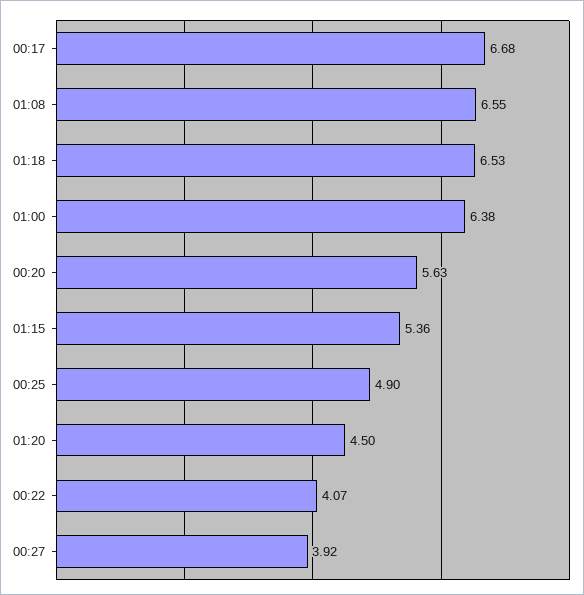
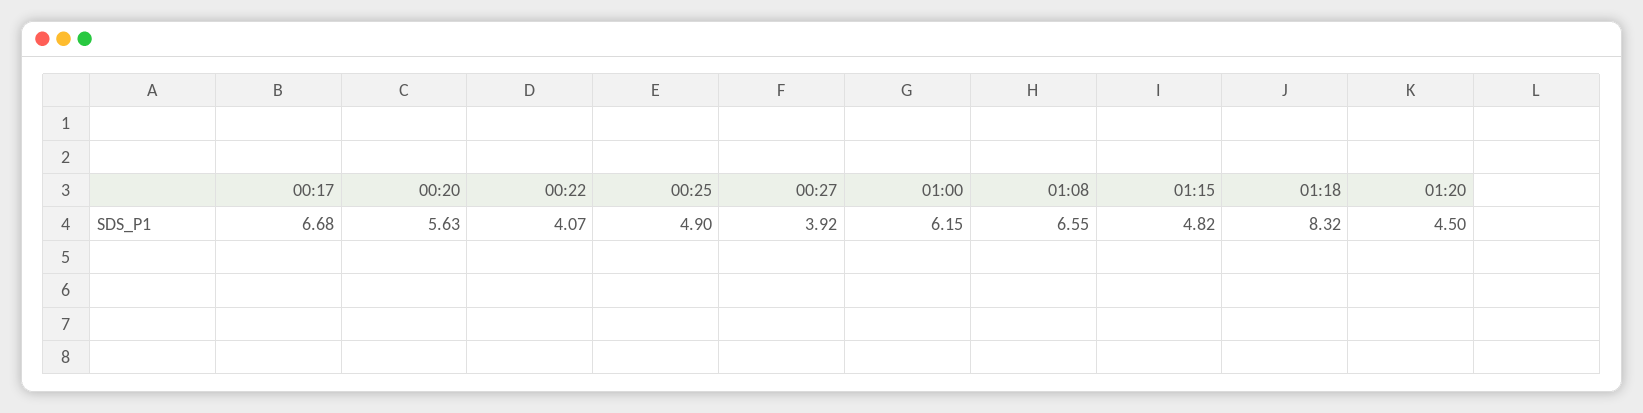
  {
    "00:17": 6.68,
    "01:08": 6.55,
-   "01:18": 6.53,
+   "01:18": 8.32,
-   "01:00": 6.38,
+   "01:00": 6.15,
    "00:20": 5.63,
-   "01:15": 5.36,
+   "01:15": 4.82,
    "00:25": 4.9,
    "01:20": 4.5,
    "00:22": 4.07,
    "00:27": 3.92
  }

